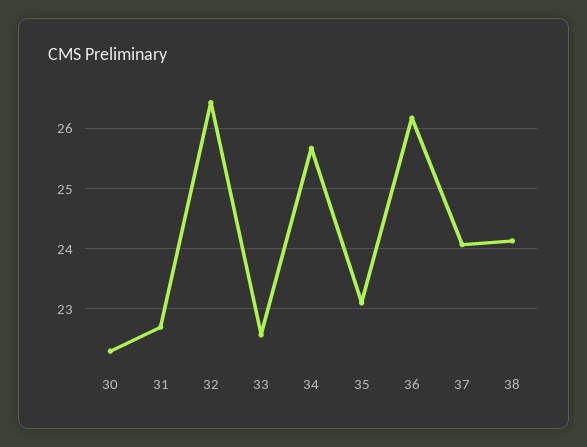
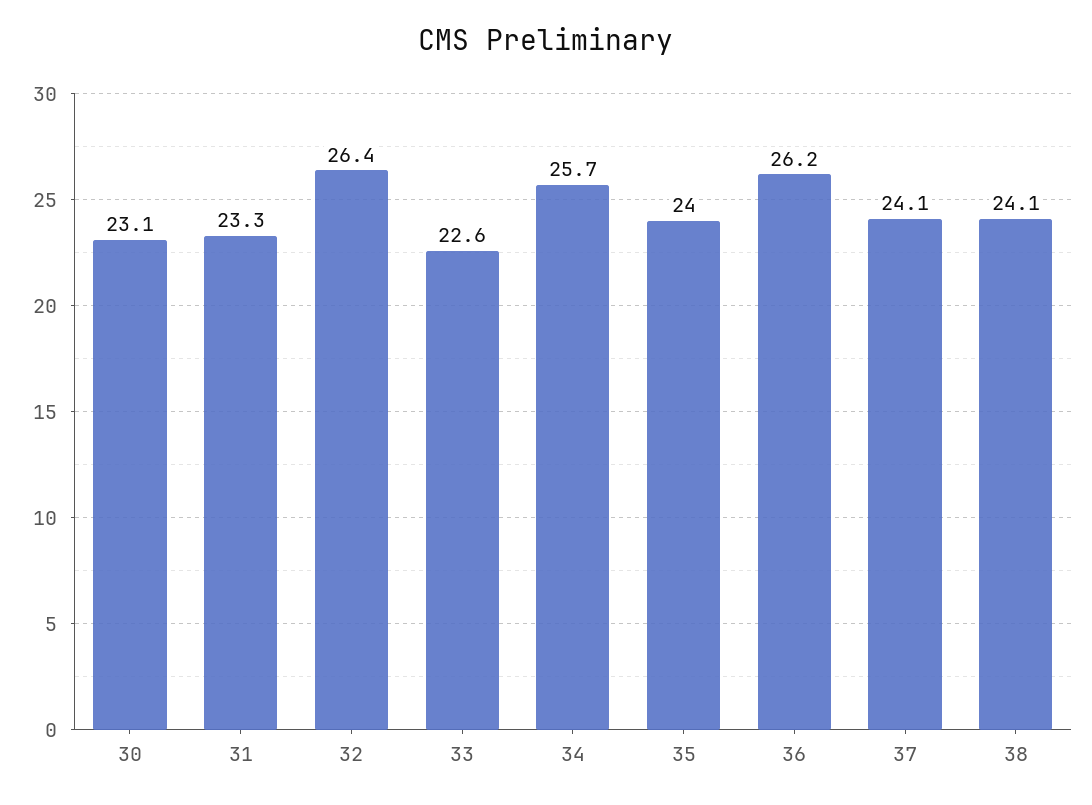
  {
-   "30": 22.3,
+   "30": 23.1,
-   "31": 22.7,
+   "31": 23.3,
    "32": 26.4,
    "33": 22.6,
    "34": 25.7,
-   "35": 23.1,
+   "35": 24,
    "36": 26.2,
    "37": 24.1,
    "38": 24.1
  }

